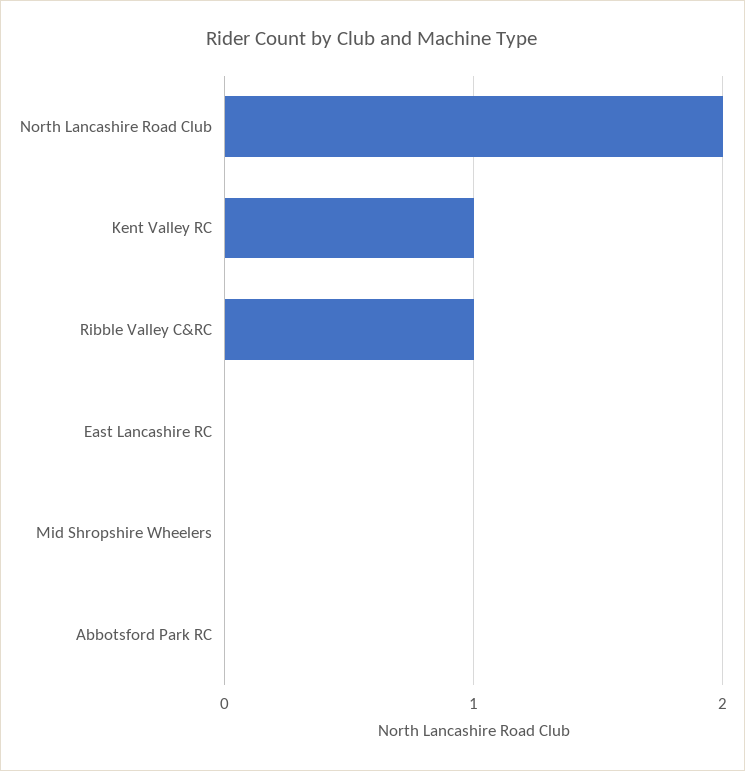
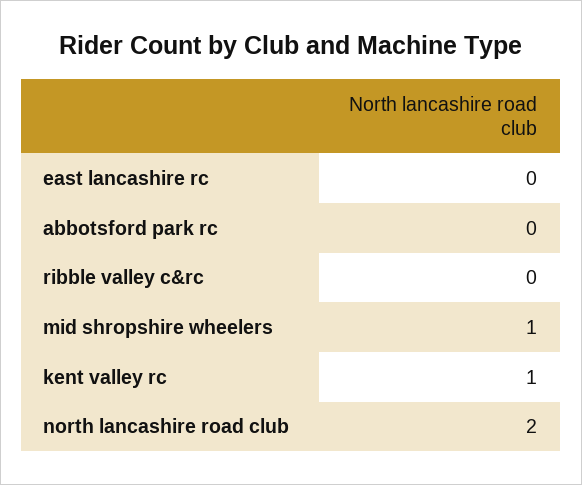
  {
    "North Lancashire Road Club": 2,
    "Kent Valley RC": 1,
-   "Ribble Valley C&RC": 1,
+   "Ribble Valley C&RC": 0,
    "East Lancashire RC": 0,
-   "Mid Shropshire Wheelers": 0,
+   "Mid Shropshire Wheelers": 1,
    "Abbotsford Park RC": 0
  }

